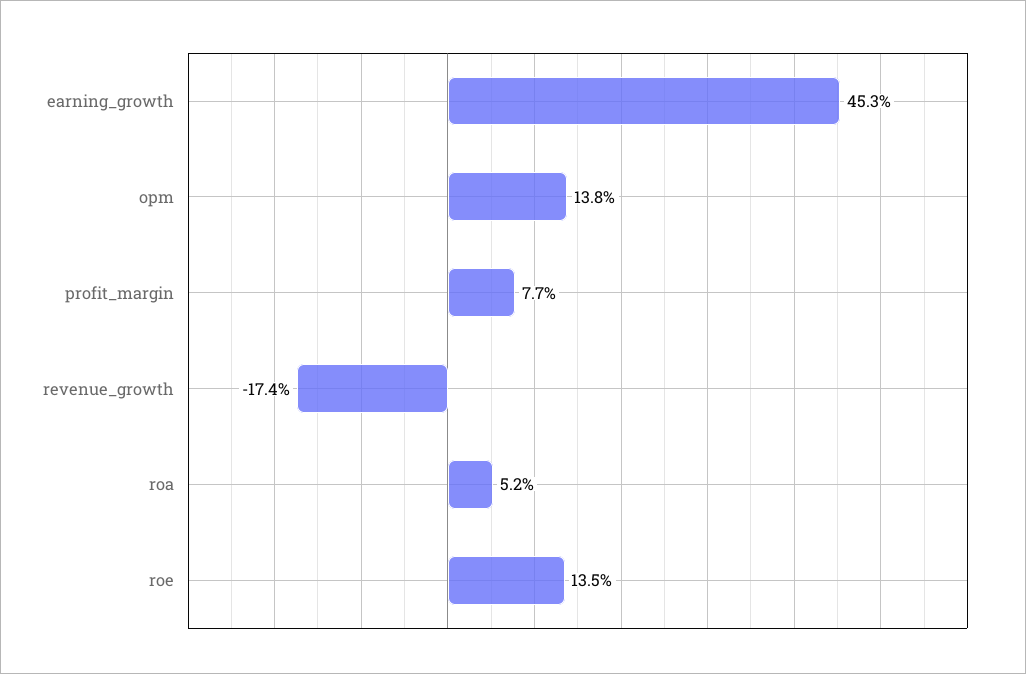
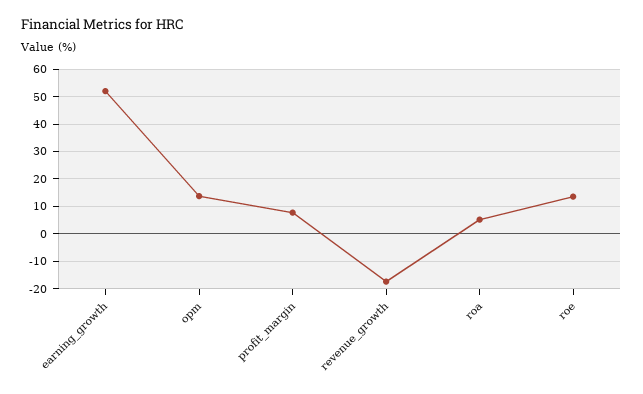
  {
-   "earning_growth": 45.3,
+   "earning_growth": 52.5,
    "opm": 13.8,
    "profit_margin": 7.7,
    "revenue_growth": -17.4,
    "roa": 5.2,
    "roe": 13.5
  }

